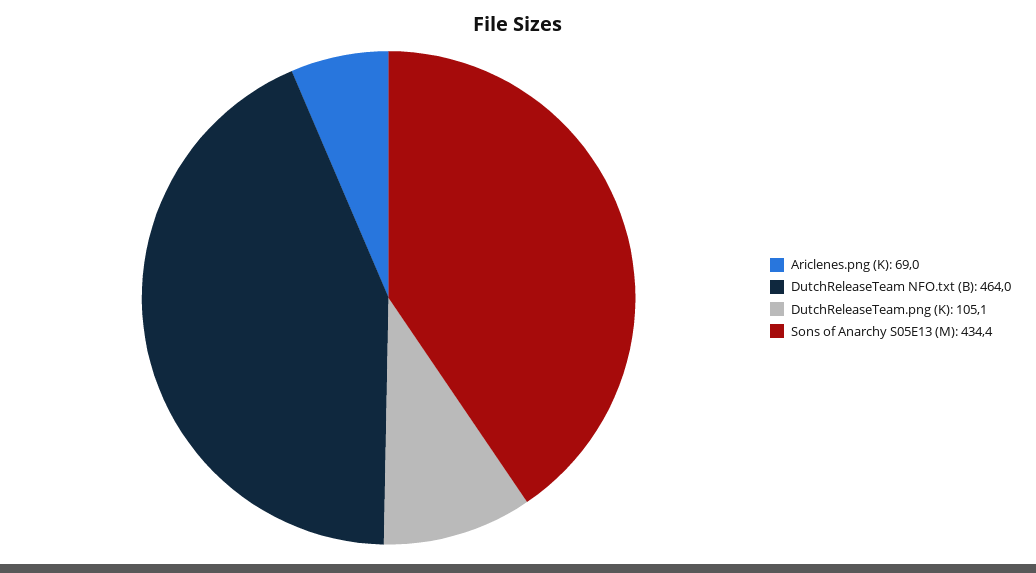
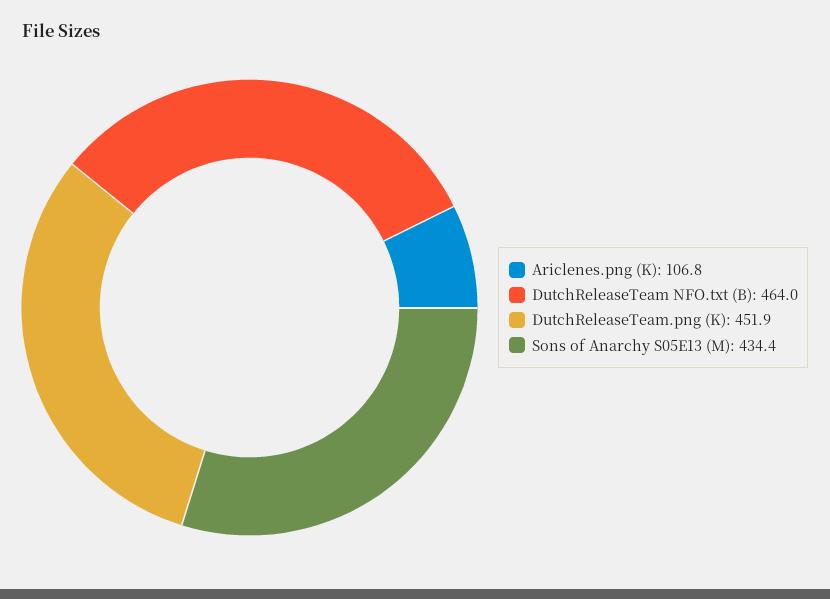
  {
-   "Ariclenes.png (K)": 69,
+   "Ariclenes.png (K)": 106.8,
    "DutchReleaseTeam NFO.txt (B)": 464,
-   "DutchReleaseTeam.png (K)": 105.1,
+   "DutchReleaseTeam.png (K)": 451.9,
    "Sons of Anarchy S05E13 (M)": 434.4
  }

